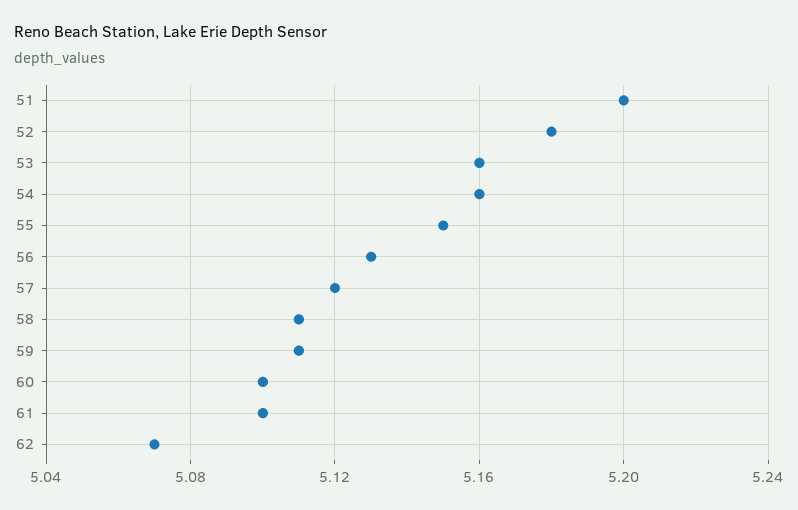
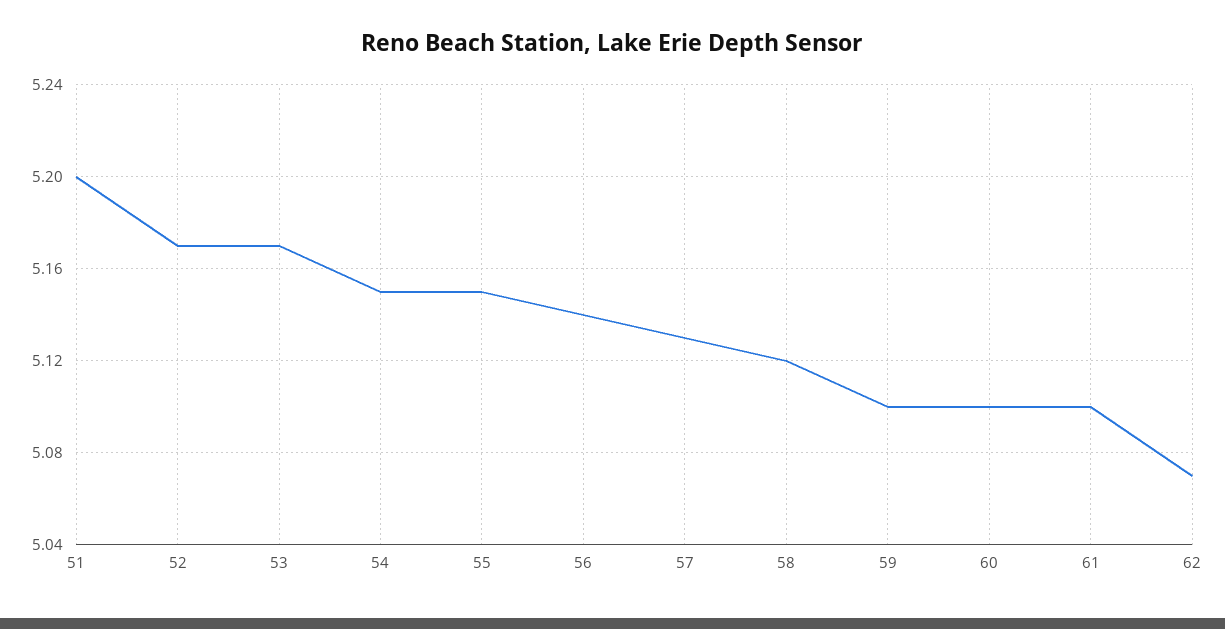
  {
    "51": 5.2,
-   "52": 5.18,
+   "52": 5.17,
-   "53": 5.16,
+   "53": 5.17,
-   "54": 5.16,
+   "54": 5.15,
    "55": 5.15,
-   "56": 5.13,
+   "56": 5.14,
-   "57": 5.12,
+   "57": 5.13,
-   "58": 5.11,
+   "58": 5.12,
-   "59": 5.11,
+   "59": 5.1,
    "60": 5.1,
    "61": 5.1,
    "62": 5.07
  }

